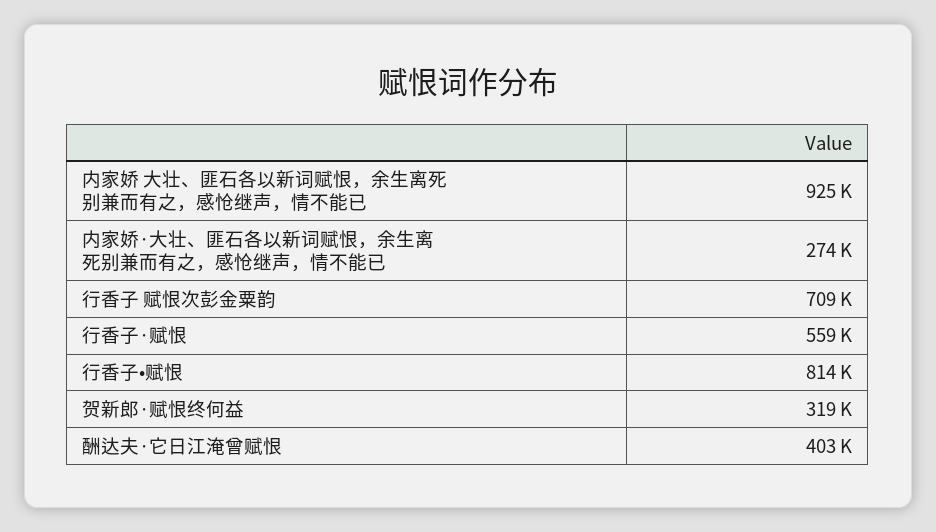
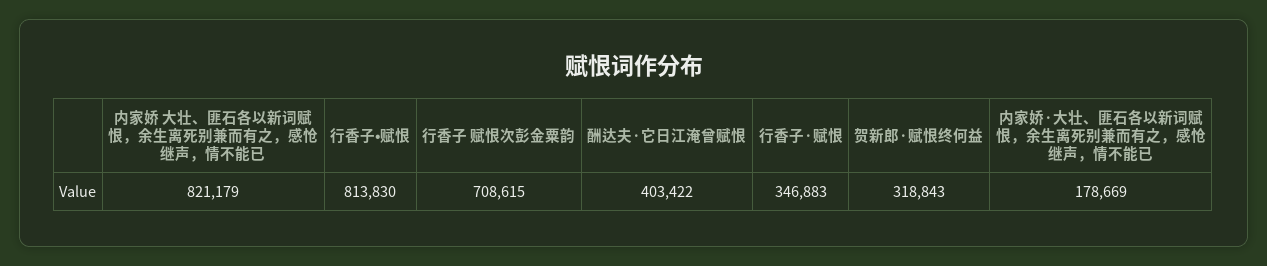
  {
-   "内家娇 大壮、匪石各以新词赋恨，余生离死别兼而有之，感怆继声，情不能已": 925000,
+   "内家娇 大壮、匪石各以新词赋恨，余生离死别兼而有之，感怆继声，情不能已": 821179,
-   "内家娇·大壮、匪石各以新词赋恨，余生离死别兼而有之，感怆继声，情不能已": 274000,
+   "内家娇·大壮、匪石各以新词赋恨，余生离死别兼而有之，感怆继声，情不能已": 178669,
    "行香子 赋恨次彭金粟韵": 708615,
-   "行香子·赋恨": 559000,
+   "行香子·赋恨": 346883,
    "行香子•赋恨": 813830,
    "贺新郎·赋恨终何益": 318843,
    "酬达夫·它日江淹曾赋恨": 403422
  }

